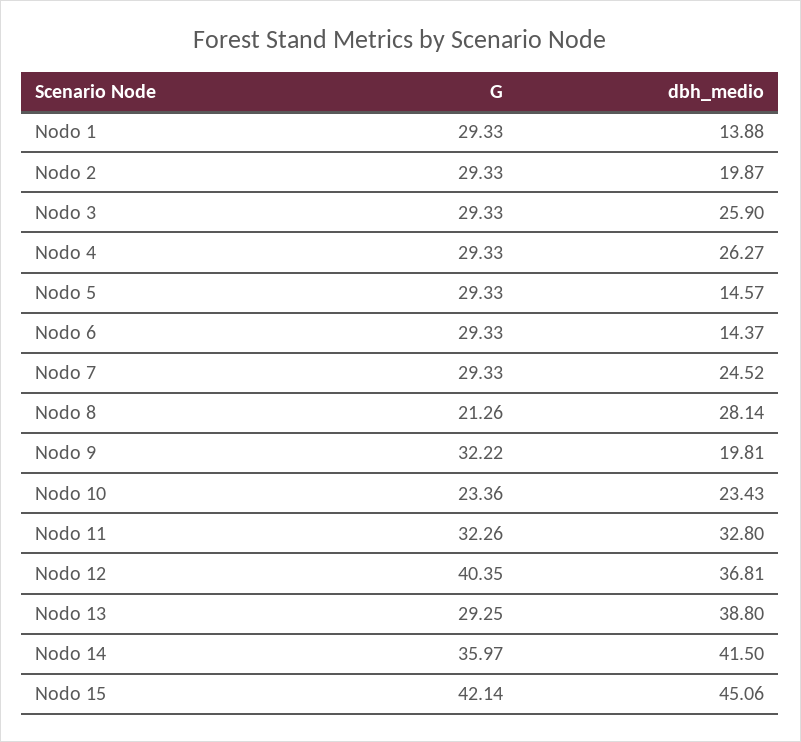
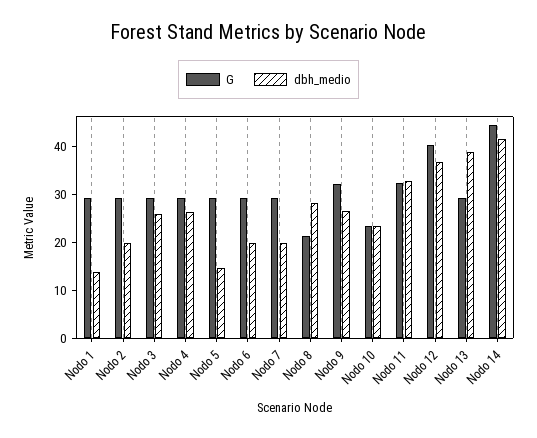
  {
    "G": {
      "Nodo 1": 29.33,
      "Nodo 2": 29.33,
      "Nodo 3": 29.33,
      "Nodo 4": 29.33,
      "Nodo 5": 29.33,
      "Nodo 6": 29.33,
      "Nodo 7": 29.33,
      "Nodo 8": 21.26,
      "Nodo 9": 32.22,
      "Nodo 10": 23.36,
      "Nodo 11": 32.26,
      "Nodo 12": 40.35,
      "Nodo 13": 29.25,
-     "Nodo 14": 35.97,
+     "Nodo 14": 44
-     "Nodo 15": 42.14
    },
    "dbh_medio": {
      "Nodo 1": 13.88,
      "Nodo 2": 19.87,
      "Nodo 3": 25.9,
      "Nodo 4": 26.27,
      "Nodo 5": 14.57,
-     "Nodo 6": 14.37,
+     "Nodo 6": 20,
-     "Nodo 7": 24.52,
+     "Nodo 7": 20,
      "Nodo 8": 28.14,
-     "Nodo 9": 19.81,
+     "Nodo 9": 26,
      "Nodo 10": 23.43,
      "Nodo 11": 32.8,
      "Nodo 12": 36.81,
      "Nodo 13": 38.8,
-     "Nodo 14": 41.5,
+     "Nodo 14": 41.5
-     "Nodo 15": 45.06
    }
  }

